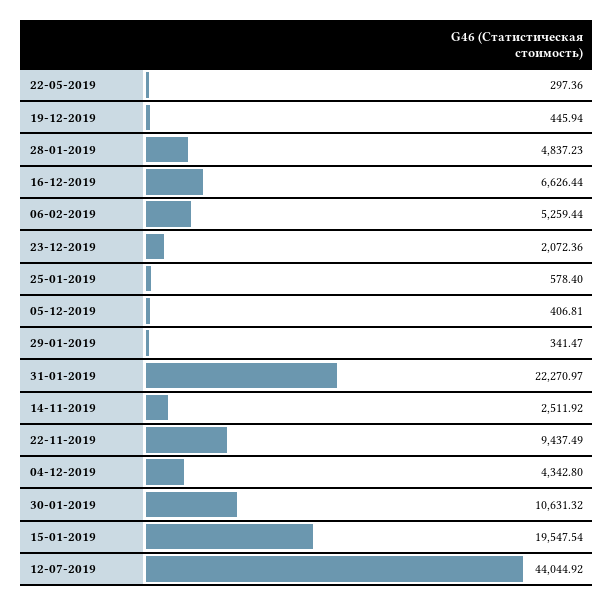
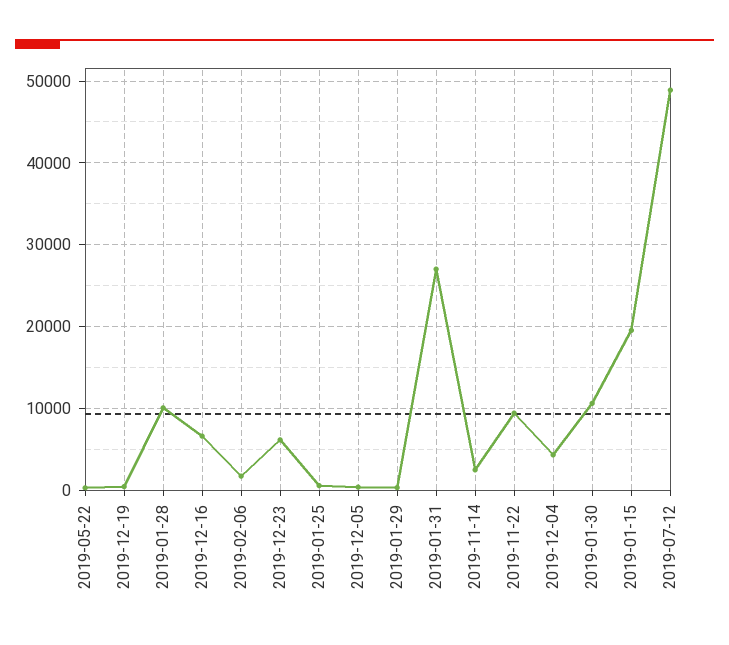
  {
    "22-05-2019": 297.36,
    "19-12-2019": 445.94,
-   "28-01-2019": 4837.23,
+   "28-01-2019": 10000,
    "16-12-2019": 6626.44,
-   "06-02-2019": 5259.44,
+   "06-02-2019": 2000,
-   "23-12-2019": 2072.36,
+   "23-12-2019": 6000,
    "25-01-2019": 578.4,
    "05-12-2019": 406.81,
    "29-01-2019": 341.47,
-   "31-01-2019": 22270.97,
+   "31-01-2019": 27000,
    "14-11-2019": 2511.92,
    "22-11-2019": 9437.49,
    "04-12-2019": 4342.8,
    "30-01-2019": 10631.32,
    "15-01-2019": 19547.54,
-   "12-07-2019": 44044.92
+   "12-07-2019": 49000
  }

